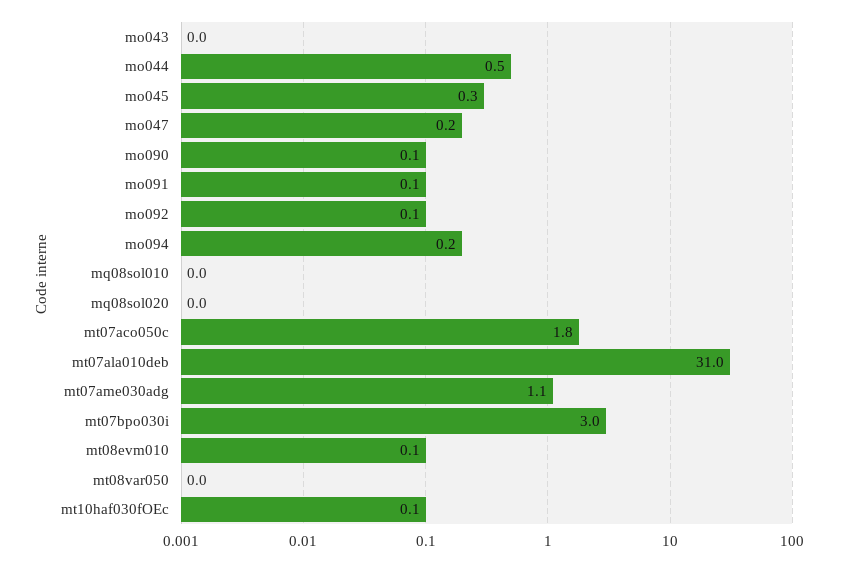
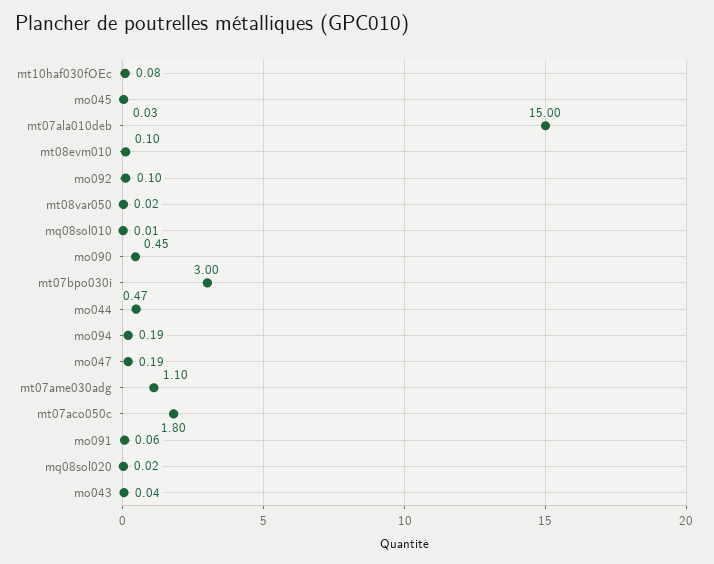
  {
    "mo043": 0.04,
    "mo044": 0.47,
-   "mo045": 0.3,
+   "mo045": 0.03,
    "mo047": 0.19,
-   "mo090": 0.1,
+   "mo090": 0.45,
    "mo091": 0.06,
    "mo092": 0.1,
    "mo094": 0.19,
    "mq08sol010": 0.01,
    "mq08sol020": 0.02,
    "mt07aco050c": 1.8,
-   "mt07ala010deb": 31,
+   "mt07ala010deb": 15,
    "mt07ame030adg": 1.1,
    "mt07bpo030i": 3,
    "mt08evm010": 0.1,
    "mt08var050": 0.02,
    "mt10haf030fOEc": 0.08
  }

